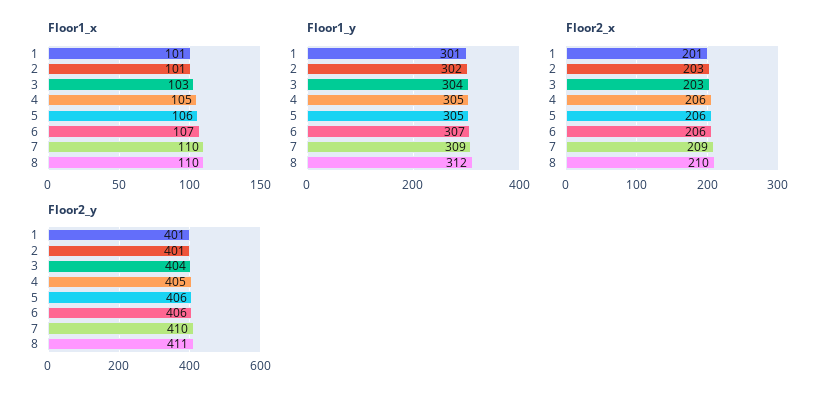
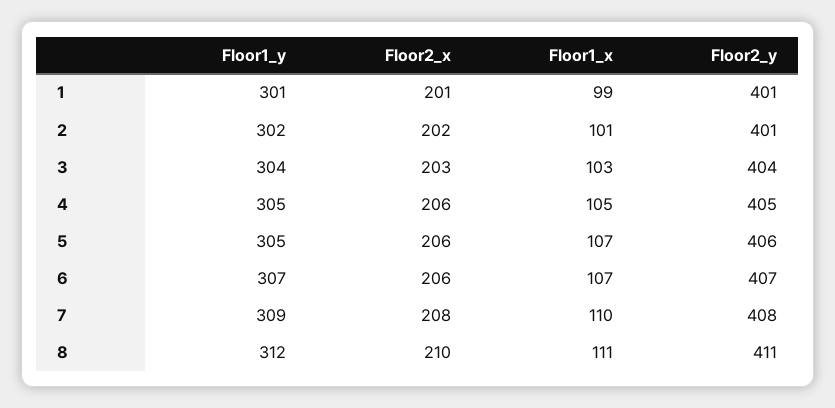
  {
    "Floor1_x": {
-     "1": 101,
+     "1": 99,
      "2": 101,
      "3": 103,
      "4": 105,
-     "5": 106,
+     "5": 107,
      "6": 107,
      "7": 110,
-     "8": 110
+     "8": 111
    },
    "Floor1_y": {
      "1": 301,
      "2": 302,
      "3": 304,
      "4": 305,
      "5": 305,
      "6": 307,
      "7": 309,
      "8": 312
    },
    "Floor2_x": {
      "1": 201,
-     "2": 203,
+     "2": 202,
      "3": 203,
      "4": 206,
      "5": 206,
      "6": 206,
-     "7": 209,
+     "7": 208,
      "8": 210
    },
    "Floor2_y": {
      "1": 401,
      "2": 401,
      "3": 404,
      "4": 405,
      "5": 406,
-     "6": 406,
+     "6": 407,
-     "7": 410,
+     "7": 408,
      "8": 411
    }
  }

